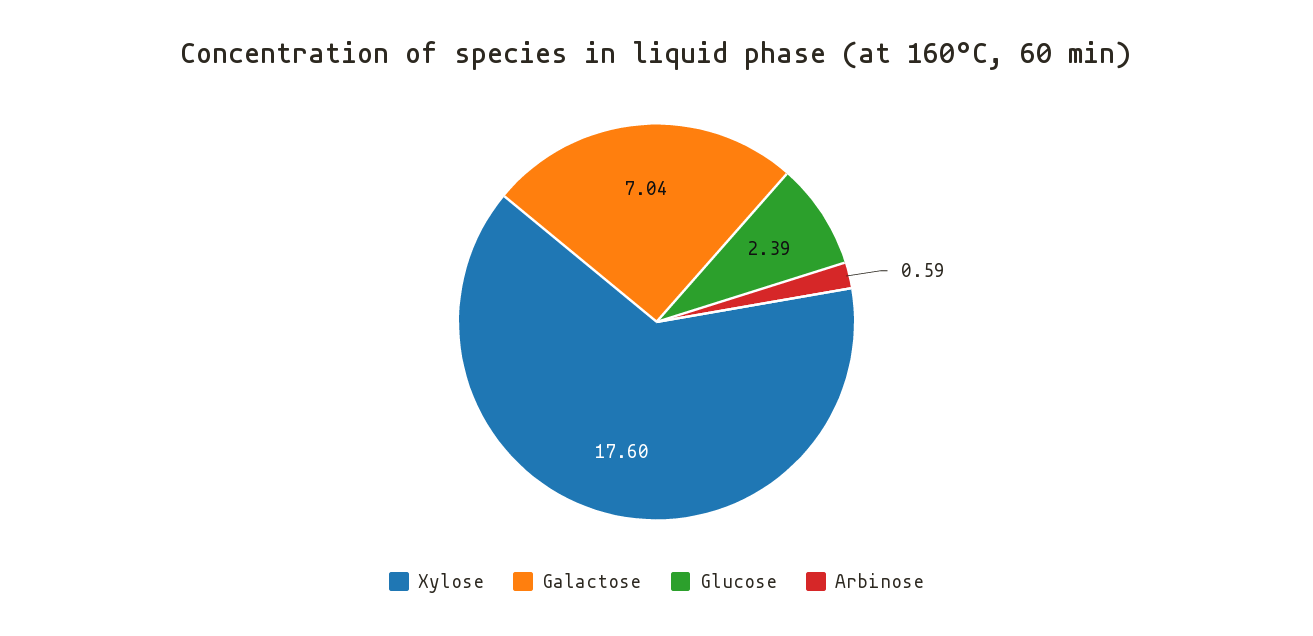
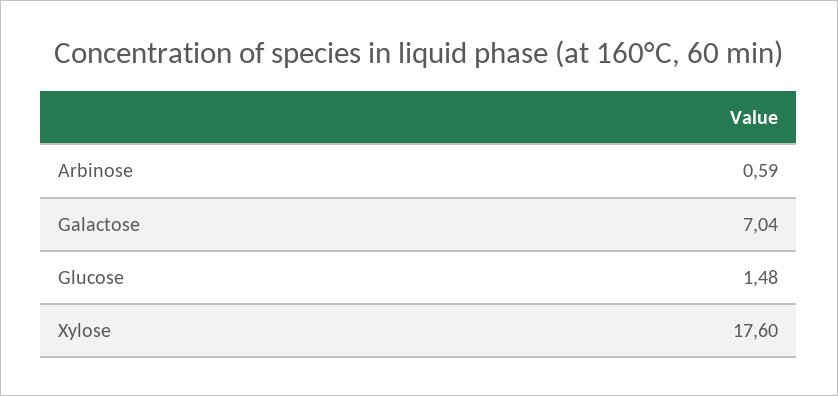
  {
    "Xylose": 17.6,
    "Galactose": 7.04,
-   "Glucose": 2.39,
+   "Glucose": 1.48,
    "Arbinose": 0.59
  }

